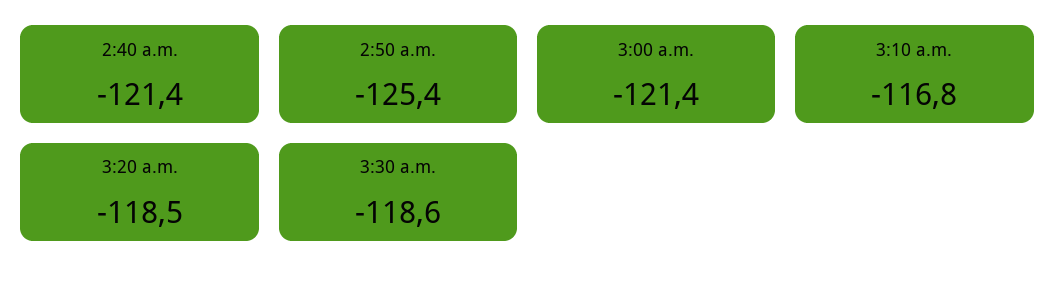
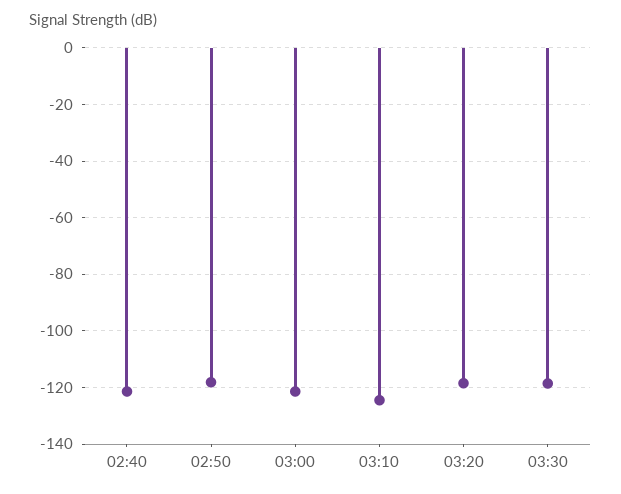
  {
    "2:40 a.m.": -121.4,
-   "2:50 a.m.": -125.4,
+   "2:50 a.m.": -117.5,
    "3:00 a.m.": -121.4,
-   "3:10 a.m.": -116.8,
+   "3:10 a.m.": -125,
    "3:20 a.m.": -118.5,
    "3:30 a.m.": -118.6
  }

